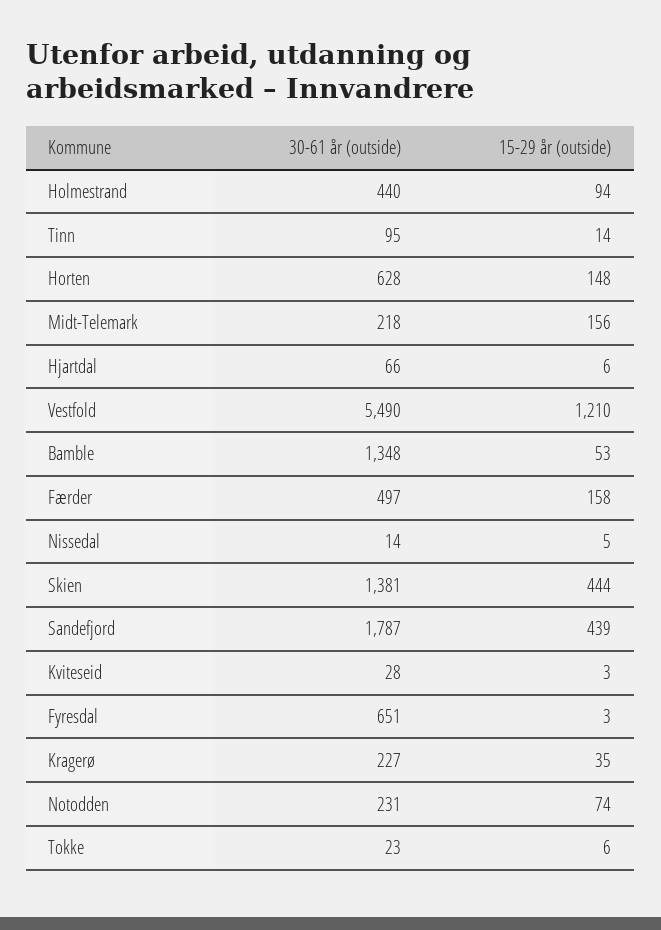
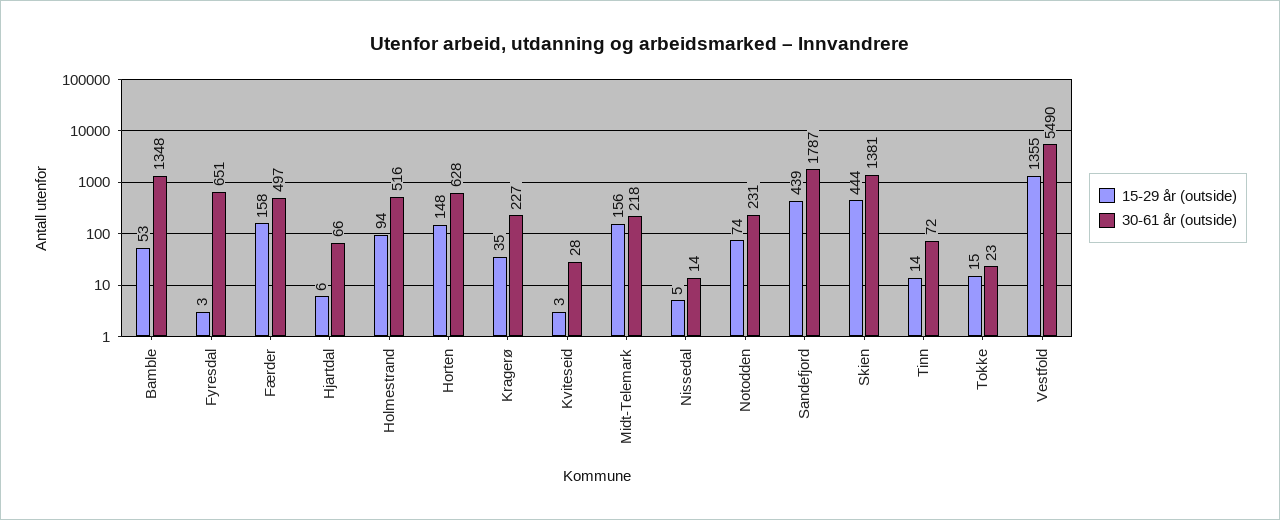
  {
    "30-61 år (outside)": {
-     "Holmestrand": 440,
+     "Holmestrand": 516,
-     "Tinn": 95,
+     "Tinn": 72,
      "Horten": 628,
      "Midt-Telemark": 218,
      "Hjartdal": 66,
      "Vestfold": 5490,
      "Bamble": 1348,
      "Færder": 497,
      "Nissedal": 14,
      "Skien": 1381,
      "Sandefjord": 1787,
      "Kviteseid": 28,
      "Fyresdal": 651,
      "Kragerø": 227,
      "Notodden": 231,
      "Tokke": 23
    },
    "15-29 år (outside)": {
      "Holmestrand": 94,
      "Tinn": 14,
      "Horten": 148,
      "Midt-Telemark": 156,
      "Hjartdal": 6,
-     "Vestfold": 1210,
+     "Vestfold": 1355,
      "Bamble": 53,
      "Færder": 158,
      "Nissedal": 5,
      "Skien": 444,
      "Sandefjord": 439,
      "Kviteseid": 3,
      "Fyresdal": 3,
      "Kragerø": 35,
      "Notodden": 74,
-     "Tokke": 6
+     "Tokke": 15
    }
  }

